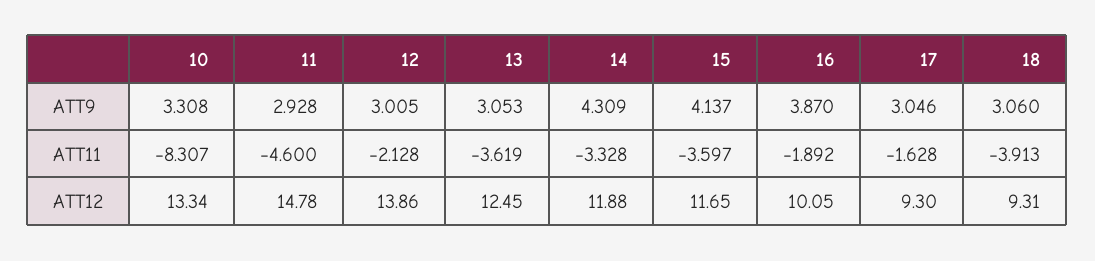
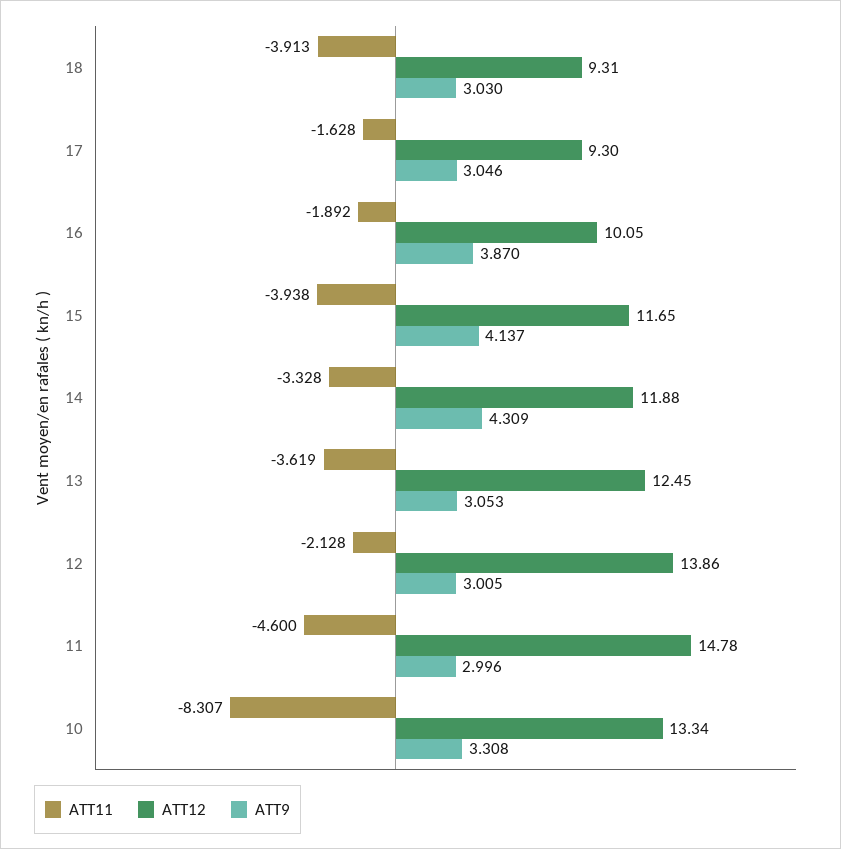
  {
    "ATT9": {
      "10": 3.308,
-     "11": 2.928,
+     "11": 2.996,
      "12": 3.005,
      "13": 3.053,
      "14": 4.309,
      "15": 4.137,
      "16": 3.87,
      "17": 3.046,
-     "18": 3.06
+     "18": 3.03
    },
    "ATT11": {
      "10": -8.307,
      "11": -4.6,
      "12": -2.128,
      "13": -3.619,
      "14": -3.328,
-     "15": -3.597,
+     "15": -3.938,
      "16": -1.892,
      "17": -1.628,
      "18": -3.913
    },
    "ATT12": {
      "10": 13.34,
      "11": 14.78,
      "12": 13.86,
      "13": 12.45,
      "14": 11.88,
      "15": 11.65,
      "16": 10.05,
      "17": 9.3,
      "18": 9.31
    }
  }

